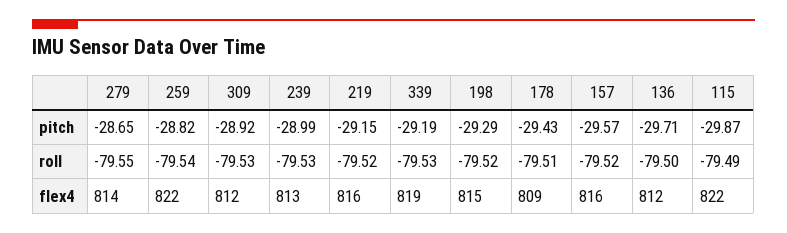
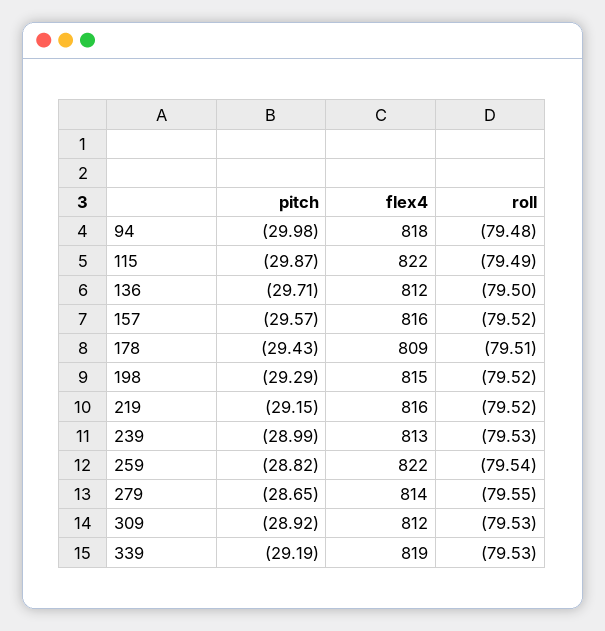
  {
    "279": {
      "pitch": -28.65,
      "roll": -79.55,
      "flex4": 814
    },
    "259": {
      "pitch": -28.82,
      "roll": -79.54,
      "flex4": 822
    },
    "309": {
      "pitch": -28.92,
      "roll": -79.53,
      "flex4": 812
    },
    "239": {
      "pitch": -28.99,
      "roll": -79.53,
      "flex4": 813
    },
    "219": {
      "pitch": -29.15,
      "roll": -79.52,
      "flex4": 816
    },
    "339": {
      "pitch": -29.19,
      "roll": -79.53,
      "flex4": 819
    },
    "198": {
      "pitch": -29.29,
      "roll": -79.52,
      "flex4": 815
    },
    "178": {
      "pitch": -29.43,
      "roll": -79.51,
      "flex4": 809
    },
    "157": {
      "pitch": -29.57,
      "roll": -79.52,
      "flex4": 816
    },
    "136": {
      "pitch": -29.71,
      "roll": -79.5,
      "flex4": 812
    },
    "115": {
      "pitch": -29.87,
      "roll": -79.49,
      "flex4": 822
-   }
+   },
+   "94": {
+     "pitch": -29.98,
+     "flex4": 818,
+     "roll": -79.48
+   }
  }

